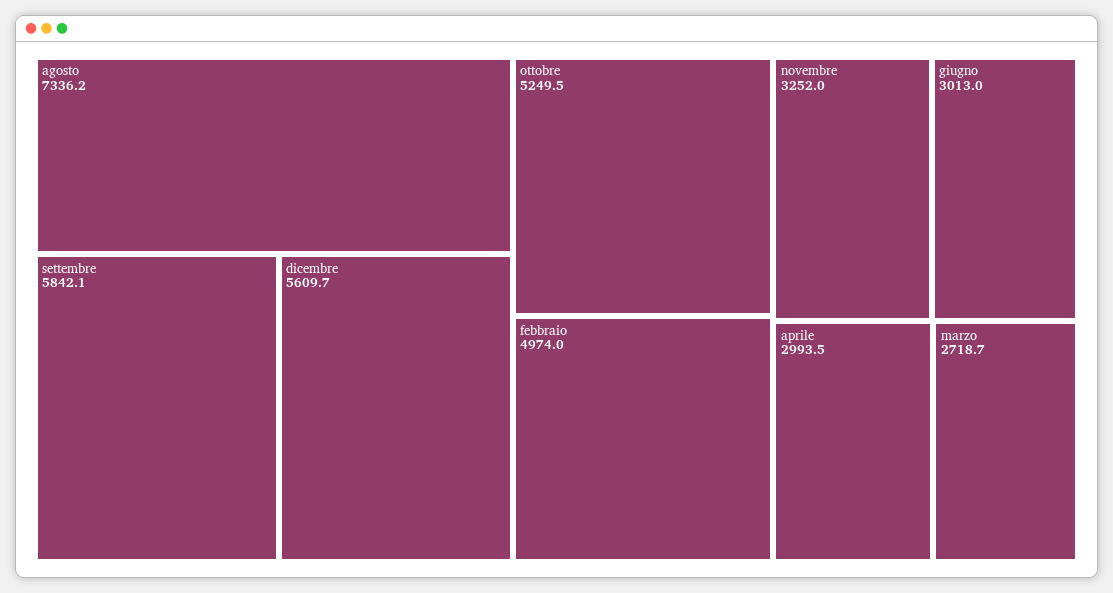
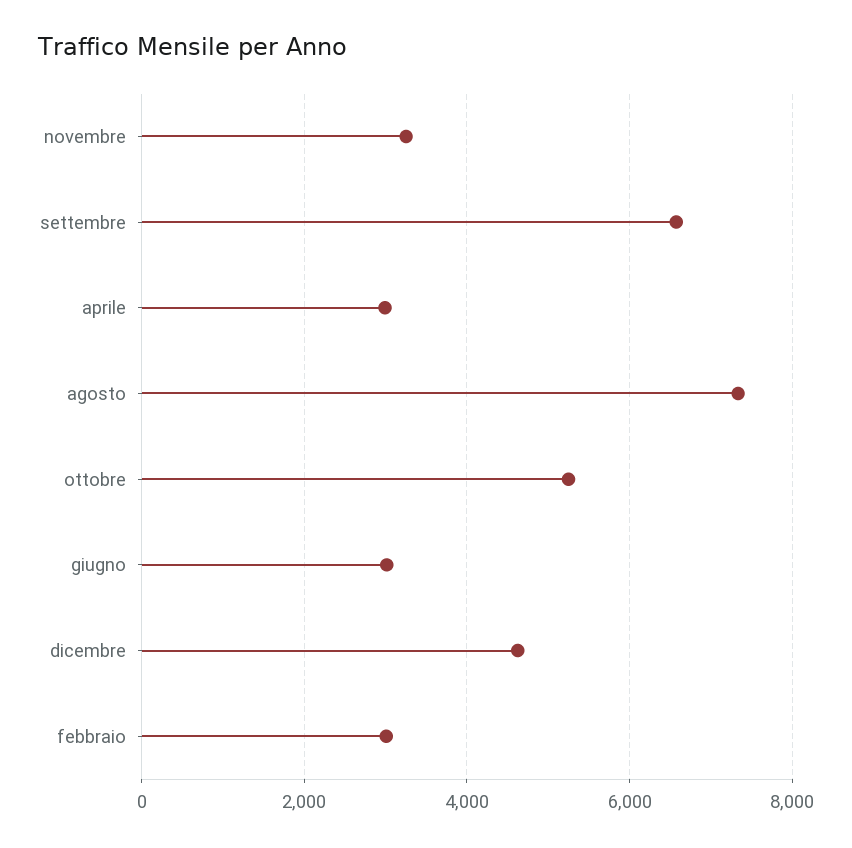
  {
    "agosto": 7336.2,
-   "settembre": 5842.1,
+   "settembre": 6600,
-   "dicembre": 5609.7,
+   "dicembre": 4600,
    "ottobre": 5249.5,
-   "febbraio": 4974,
+   "febbraio": 3000,
    "novembre": 3252,
    "giugno": 3013,
-   "aprile": 2993.5,
+   "aprile": 2993.5
-   "marzo": 2718.7
  }

